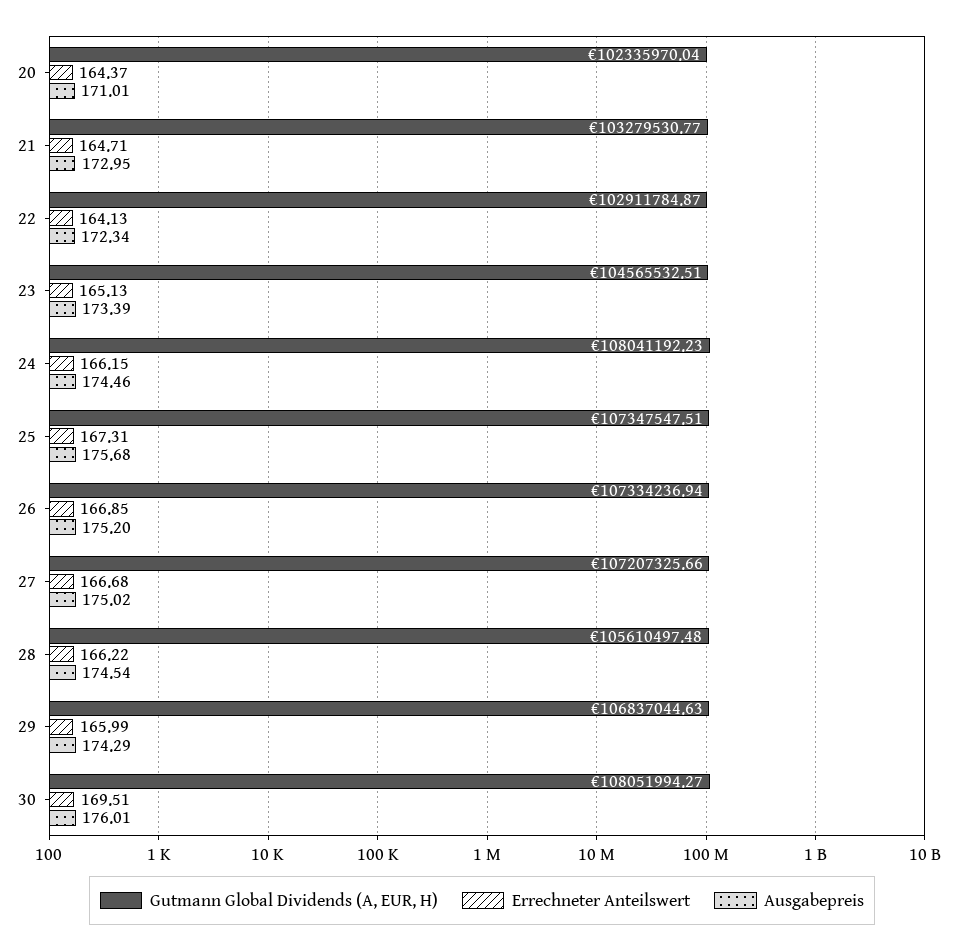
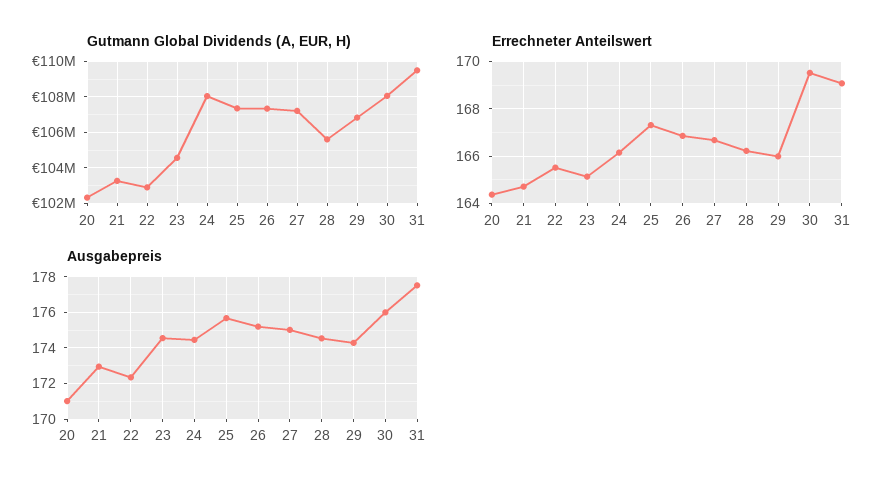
  {
    "Gutmann Global Dividends (A, EUR, H)": {
      "20": 102335970.04,
      "21": 103279530.77,
      "22": 102911784.87,
      "23": 104565532.51,
      "24": 108041192.23,
      "25": 107347547.51,
      "26": 107334236.94,
      "27": 107207325.66,
      "28": 105610497.48,
      "29": 106837044.63,
-     "30": 108051994.27
+     "30": 108051994.27,
+     "31": 109500000
    },
    "Errechneter Anteilswert": {
      "20": 164.37,
      "21": 164.71,
-     "22": 164.13,
+     "22": 165.5,
      "23": 165.13,
      "24": 166.15,
      "25": 167.31,
      "26": 166.85,
      "27": 166.68,
      "28": 166.22,
      "29": 165.99,
-     "30": 169.51
+     "30": 169.51,
+     "31": 169
    },
    "Ausgabepreis": {
      "20": 171.01,
      "21": 172.95,
      "22": 172.34,
-     "23": 173.39,
+     "23": 174.5,
      "24": 174.46,
      "25": 175.68,
      "26": 175.2,
      "27": 175.02,
      "28": 174.54,
      "29": 174.29,
-     "30": 176.01
+     "30": 176.01,
+     "31": 177.5
    }
  }

